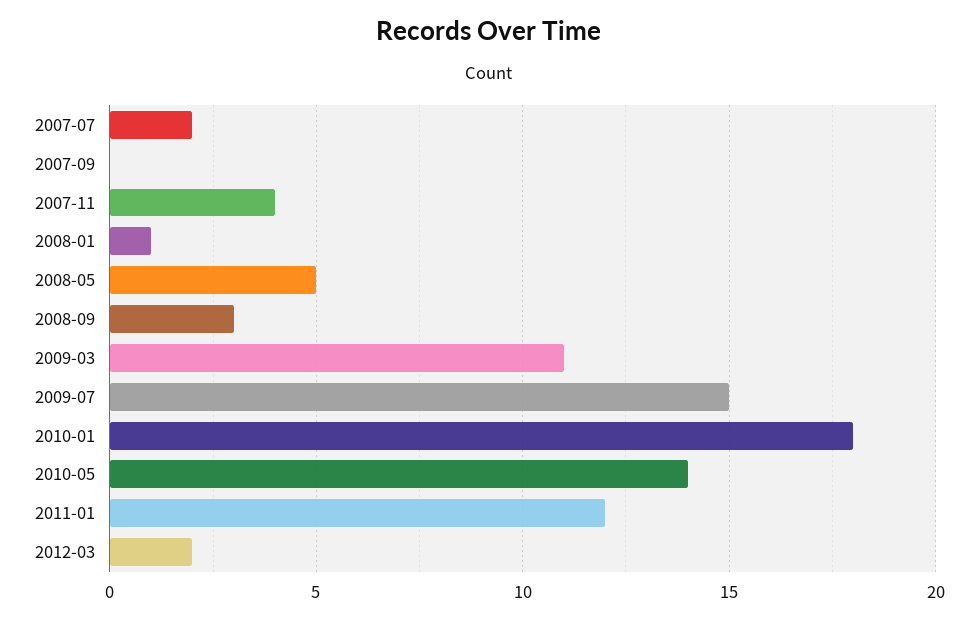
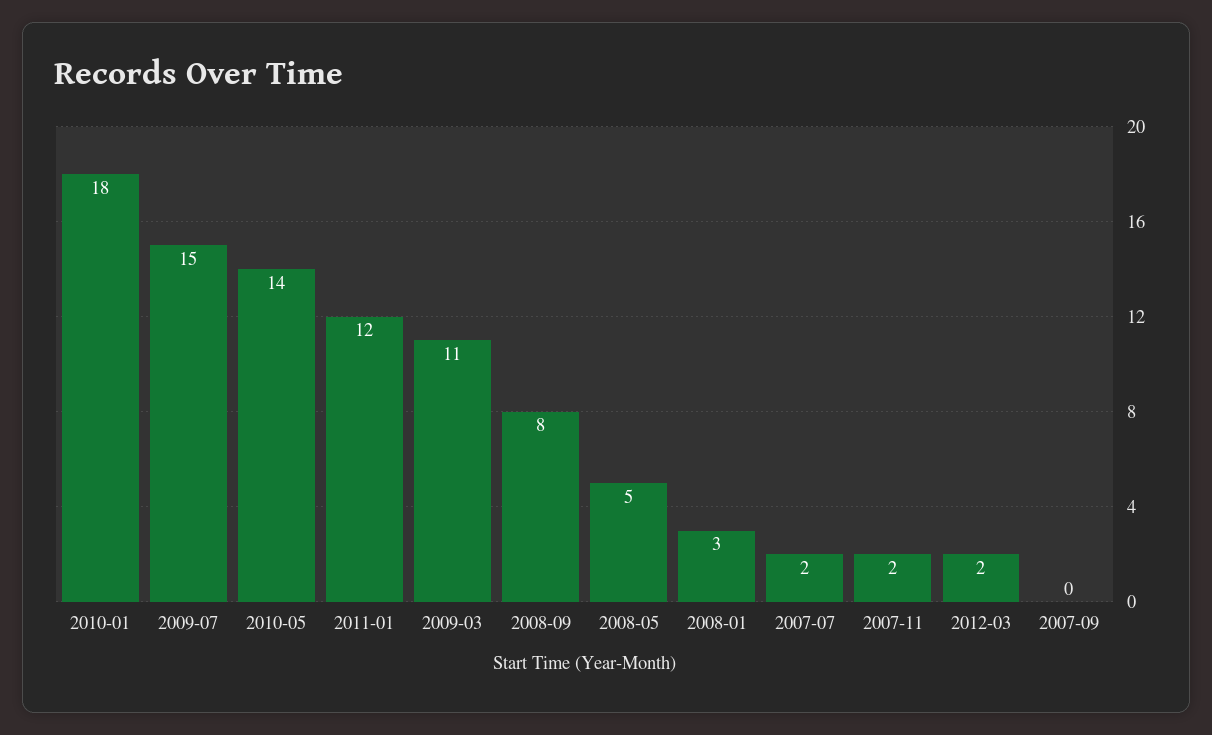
  {
    "2007-07": 2,
    "2007-09": 0,
-   "2007-11": 4,
+   "2007-11": 2,
-   "2008-01": 1,
+   "2008-01": 3,
    "2008-05": 5,
-   "2008-09": 3,
+   "2008-09": 8,
    "2009-03": 11,
    "2009-07": 15,
    "2010-01": 18,
    "2010-05": 14,
    "2011-01": 12,
    "2012-03": 2
  }

